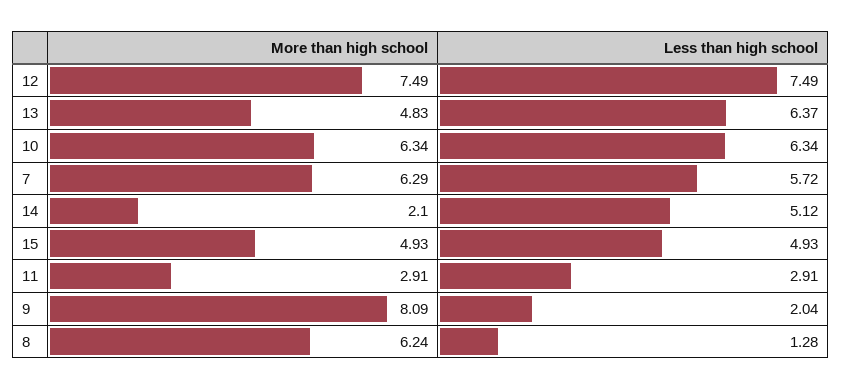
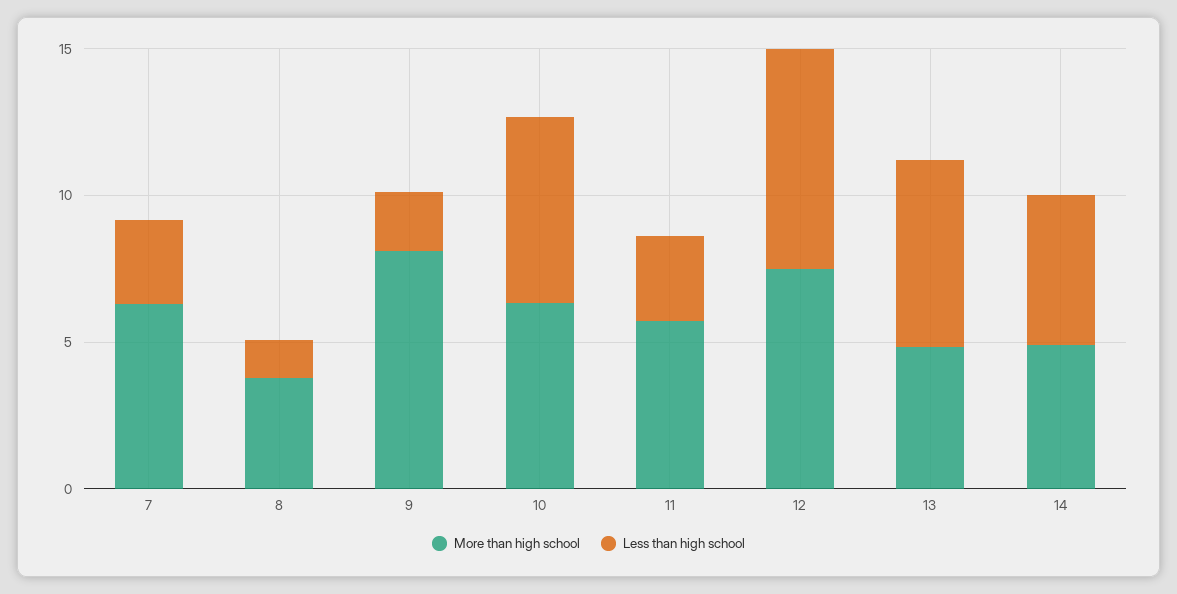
  {
    "More than high school": {
      "12": 7.49,
      "13": 4.83,
      "10": 6.34,
      "7": 6.29,
-     "14": 2.1,
+     "14": 5,
-     "15": 4.93,
-     "11": 2.91,
+     "11": 6,
      "9": 8.09,
-     "8": 6.24
+     "8": 4
    },
    "Less than high school": {
      "12": 7.49,
      "13": 6.37,
      "10": 6.34,
-     "7": 5.72,
+     "7": 3,
      "14": 5.12,
-     "15": 4.93,
      "11": 2.91,
      "9": 2.04,
      "8": 1.28
    }
  }

